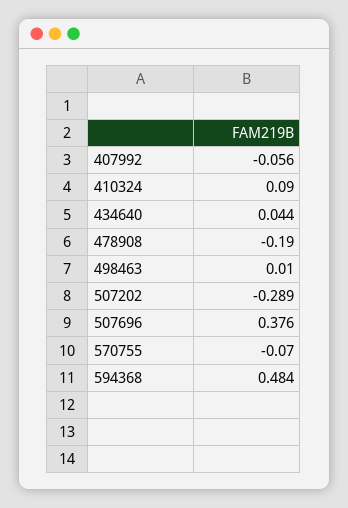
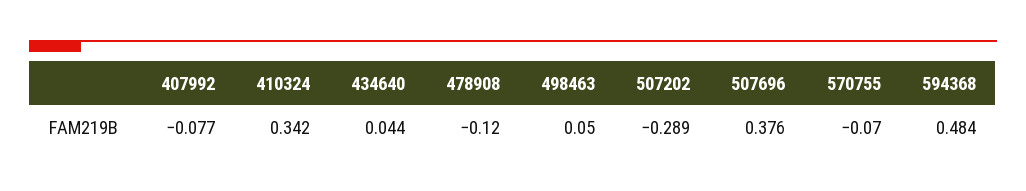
  {
-   "407992": -0.056,
+   "407992": -0.077,
-   "410324": 0.09,
+   "410324": 0.342,
    "434640": 0.044,
-   "478908": -0.19,
+   "478908": -0.12,
-   "498463": 0.01,
+   "498463": 0.05,
    "507202": -0.289,
    "507696": 0.376,
    "570755": -0.07,
    "594368": 0.484
  }

